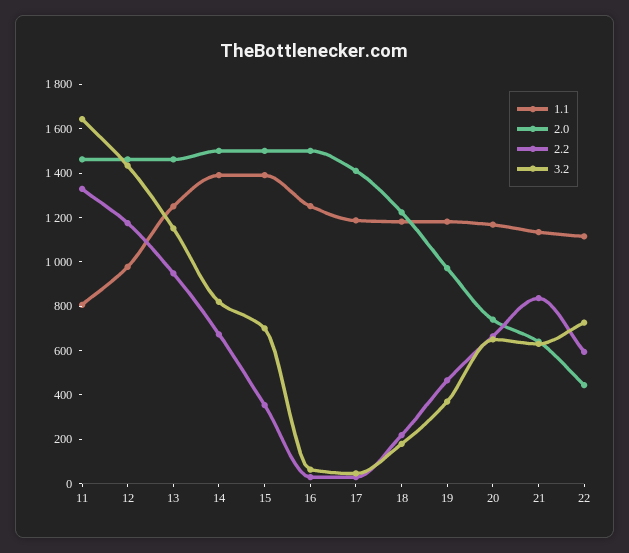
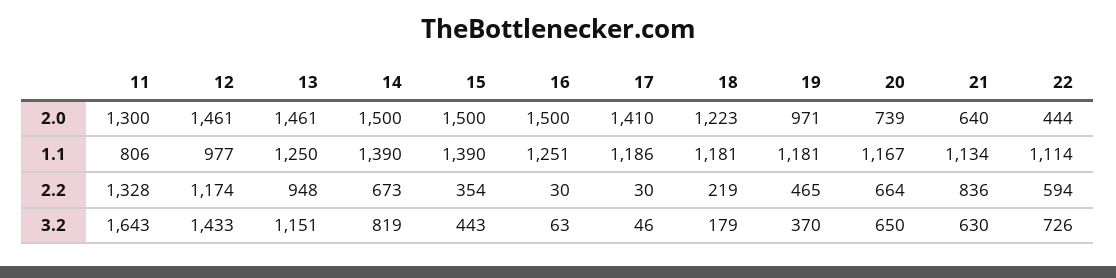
  {
    "1.1": {
      "11": 806,
      "12": 977,
      "13": 1250,
      "14": 1390,
      "15": 1390,
      "16": 1251,
      "17": 1186,
      "18": 1181,
      "19": 1181,
      "20": 1167,
      "21": 1134,
      "22": 1114
    },
    "2.0": {
-     "11": 1450,
+     "11": 1300,
      "12": 1461,
      "13": 1461,
      "14": 1500,
      "15": 1500,
      "16": 1500,
      "17": 1410,
      "18": 1223,
      "19": 971,
      "20": 739,
      "21": 640,
      "22": 444
    },
    "2.2": {
      "11": 1328,
      "12": 1174,
      "13": 948,
      "14": 673,
      "15": 354,
      "16": 30,
      "17": 30,
      "18": 219,
      "19": 465,
      "20": 664,
      "21": 836,
      "22": 594
    },
    "3.2": {
      "11": 1643,
      "12": 1433,
      "13": 1151,
      "14": 819,
-     "15": 700,
+     "15": 443,
      "16": 63,
      "17": 46,
      "18": 179,
      "19": 370,
      "20": 650,
      "21": 630,
      "22": 726
    }
  }

